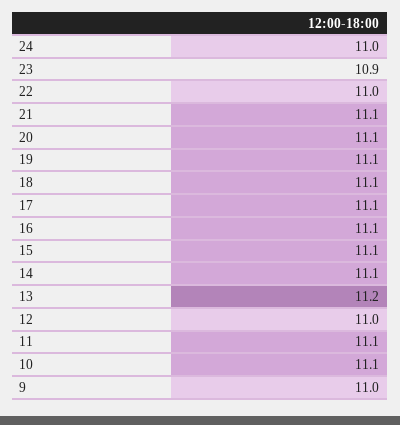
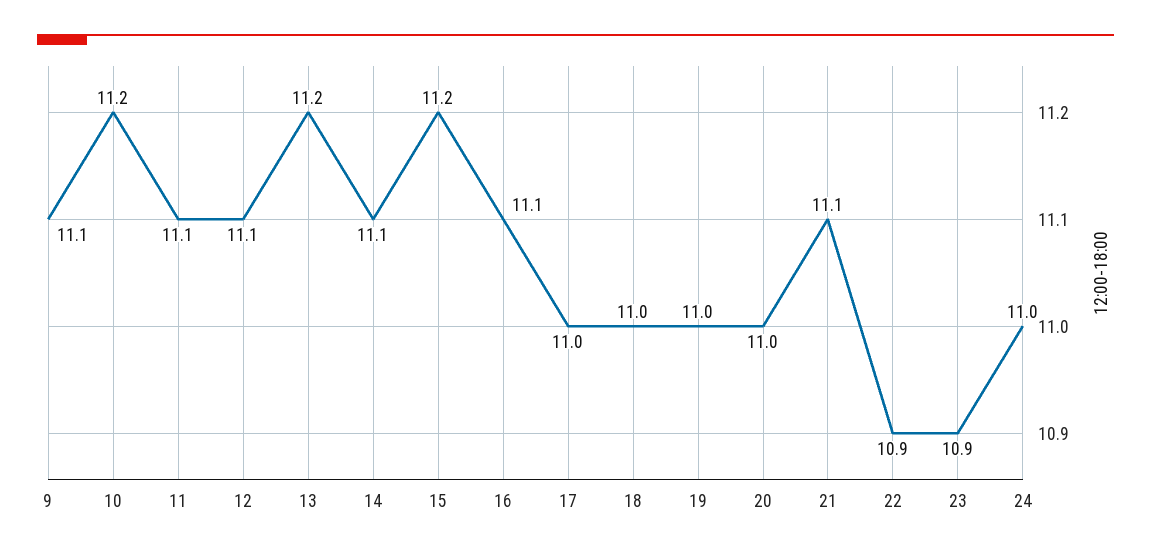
  {
    "24": 11,
    "23": 10.9,
-   "22": 11,
+   "22": 10.9,
    "21": 11.1,
-   "20": 11.1,
+   "20": 11,
-   "19": 11.1,
+   "19": 11,
-   "18": 11.1,
+   "18": 11,
-   "17": 11.1,
+   "17": 11,
    "16": 11.1,
-   "15": 11.1,
+   "15": 11.2,
    "14": 11.1,
    "13": 11.2,
-   "12": 11,
+   "12": 11.1,
    "11": 11.1,
-   "10": 11.1,
+   "10": 11.2,
-   "9": 11
+   "9": 11.1
  }

